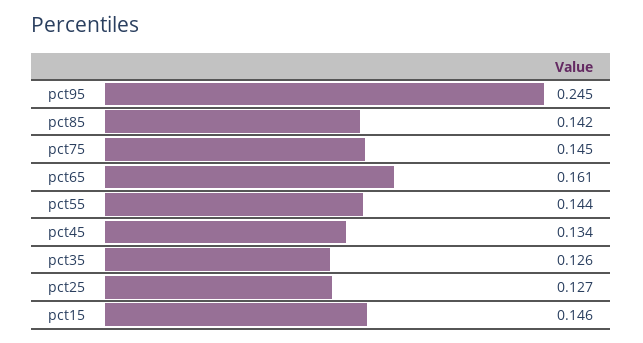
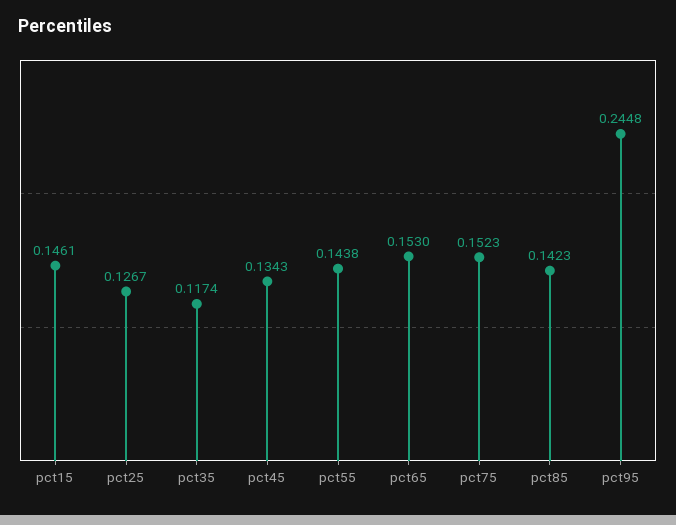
  {
    "pct95": 0.2448,
    "pct85": 0.1423,
-   "pct75": 0.145,
+   "pct75": 0.1523,
-   "pct65": 0.161,
+   "pct65": 0.153,
    "pct55": 0.1438,
    "pct45": 0.1343,
-   "pct35": 0.126,
+   "pct35": 0.1174,
    "pct25": 0.1267,
    "pct15": 0.1461
  }

